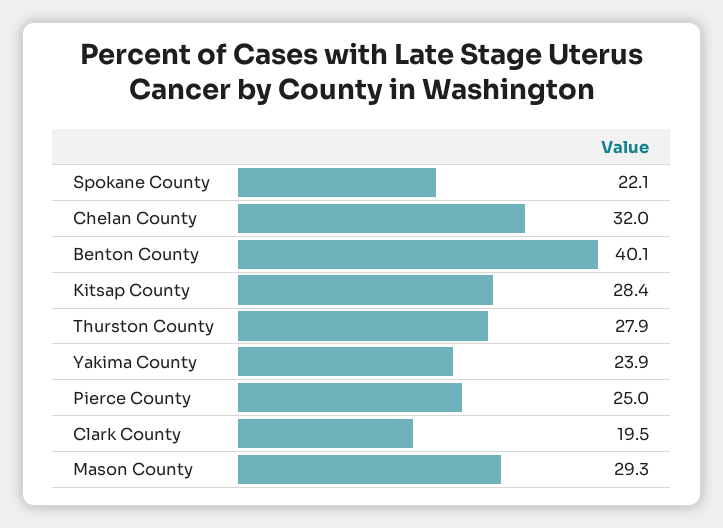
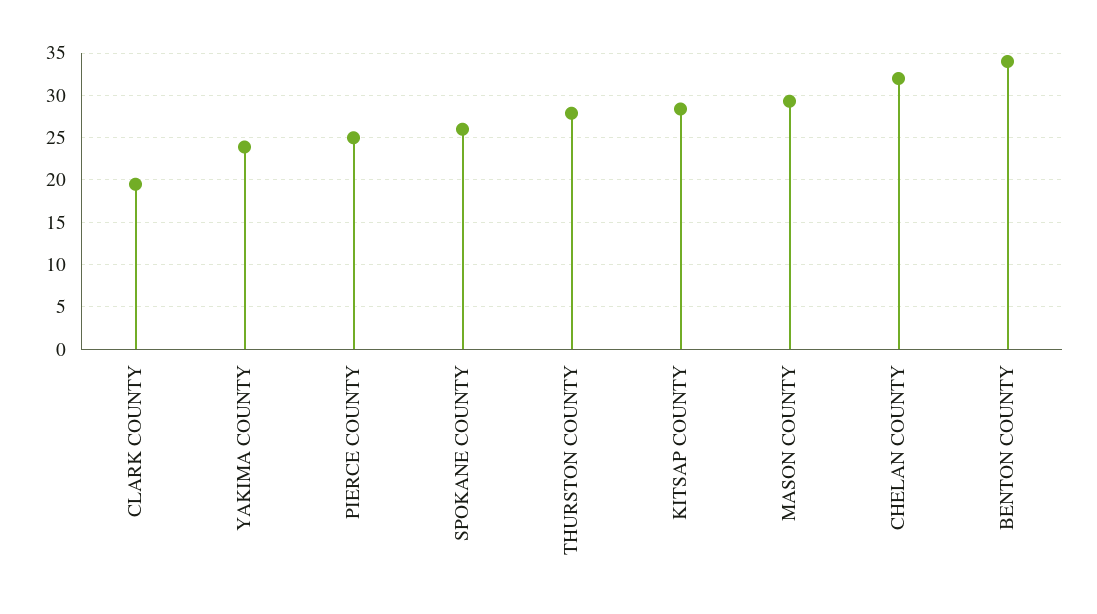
  {
-   "Spokane County": 22.1,
+   "Spokane County": 26,
    "Chelan County": 32,
-   "Benton County": 40.1,
+   "Benton County": 34,
    "Kitsap County": 28.4,
    "Thurston County": 27.9,
    "Yakima County": 23.9,
    "Pierce County": 25,
    "Clark County": 19.5,
    "Mason County": 29.3
  }

